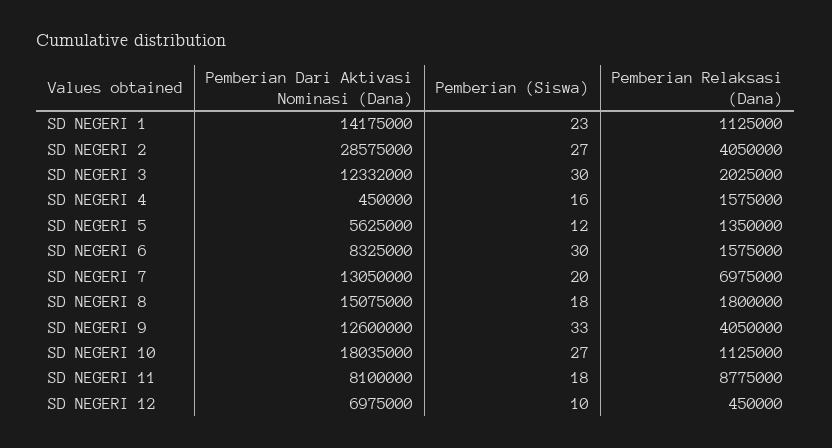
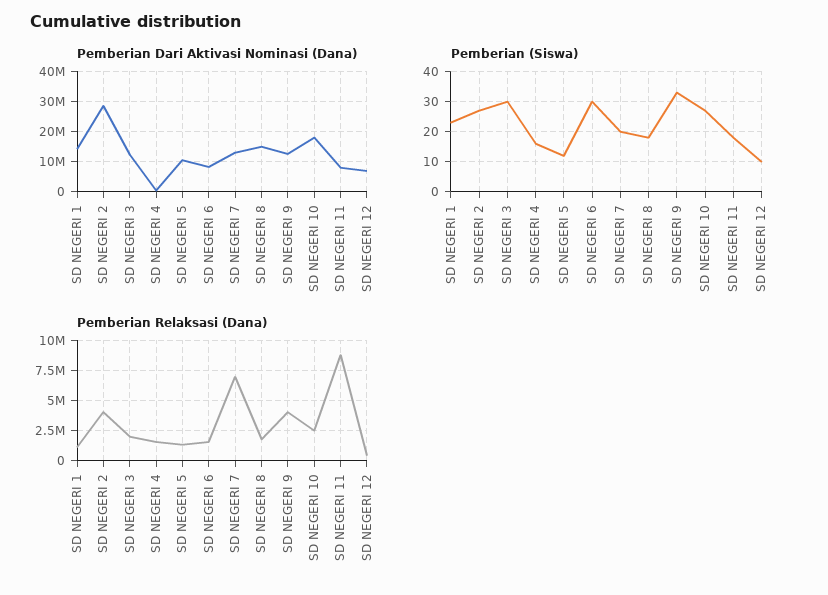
  {
    "Pemberian Dari Aktivasi Nominasi (Dana)": {
      "SD NEGERI 1": 14175000,
      "SD NEGERI 2": 28575000,
      "SD NEGERI 3": 12332000,
      "SD NEGERI 4": 450000,
-     "SD NEGERI 5": 5625000,
+     "SD NEGERI 5": 10000000,
      "SD NEGERI 6": 8325000,
      "SD NEGERI 7": 13050000,
      "SD NEGERI 8": 15075000,
      "SD NEGERI 9": 12600000,
      "SD NEGERI 10": 18035000,
      "SD NEGERI 11": 8100000,
      "SD NEGERI 12": 6975000
    },
    "Pemberian (Siswa)": {
      "SD NEGERI 1": 23,
      "SD NEGERI 2": 27,
      "SD NEGERI 3": 30,
      "SD NEGERI 4": 16,
      "SD NEGERI 5": 12,
      "SD NEGERI 6": 30,
      "SD NEGERI 7": 20,
      "SD NEGERI 8": 18,
      "SD NEGERI 9": 33,
      "SD NEGERI 10": 27,
      "SD NEGERI 11": 18,
      "SD NEGERI 12": 10
    },
    "Pemberian Relaksasi (Dana)": {
      "SD NEGERI 1": 1125000,
      "SD NEGERI 2": 4050000,
      "SD NEGERI 3": 2025000,
      "SD NEGERI 4": 1575000,
      "SD NEGERI 5": 1350000,
      "SD NEGERI 6": 1575000,
      "SD NEGERI 7": 6975000,
      "SD NEGERI 8": 1800000,
      "SD NEGERI 9": 4050000,
-     "SD NEGERI 10": 1125000,
+     "SD NEGERI 10": 2500000,
      "SD NEGERI 11": 8775000,
      "SD NEGERI 12": 450000
    }
  }

